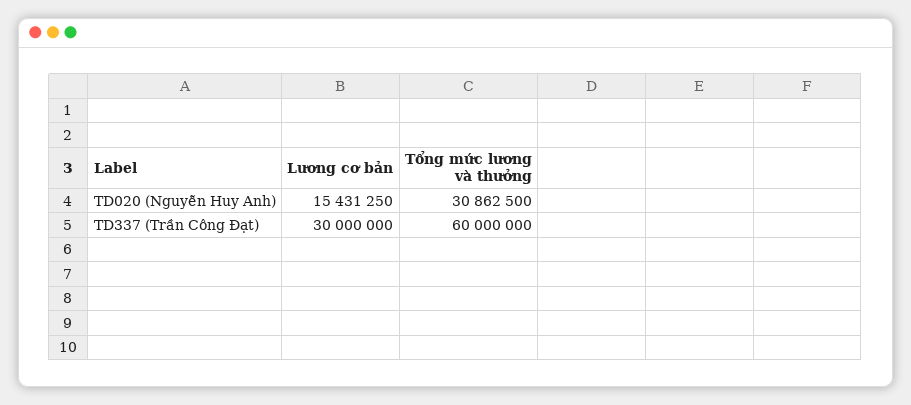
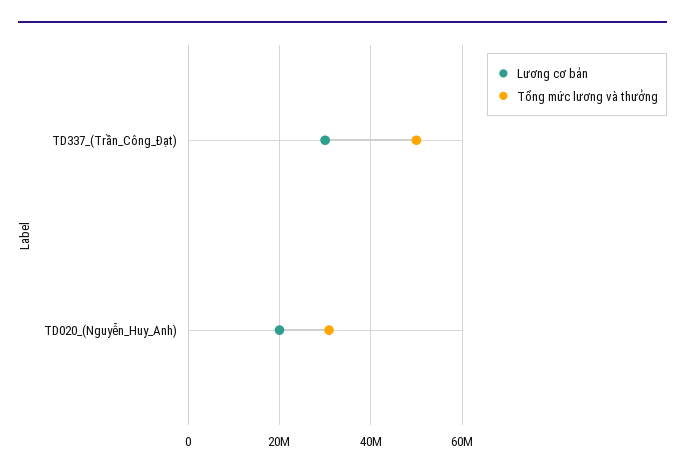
  {
    "Lương cơ bản": {
-     "TD020 (Nguyễn Huy Anh)": 15431250,
+     "TD020 (Nguyễn Huy Anh)": 20000000,
      "TD337 (Trần Công Đạt)": 30000000
    },
    "Tổng mức lương và thưởng": {
      "TD020 (Nguyễn Huy Anh)": 30862500,
-     "TD337 (Trần Công Đạt)": 60000000
+     "TD337 (Trần Công Đạt)": 50000000
    }
  }

